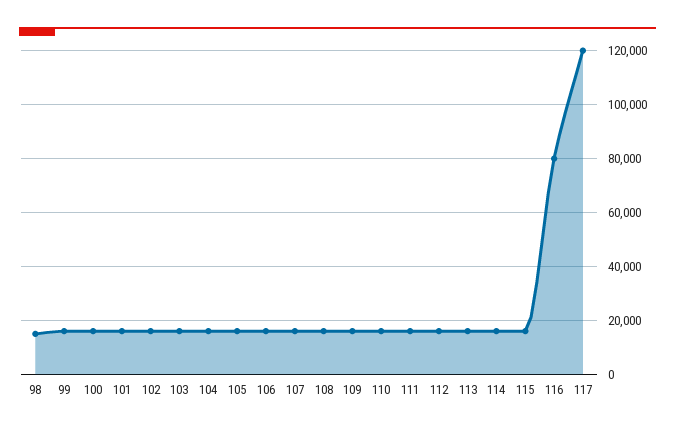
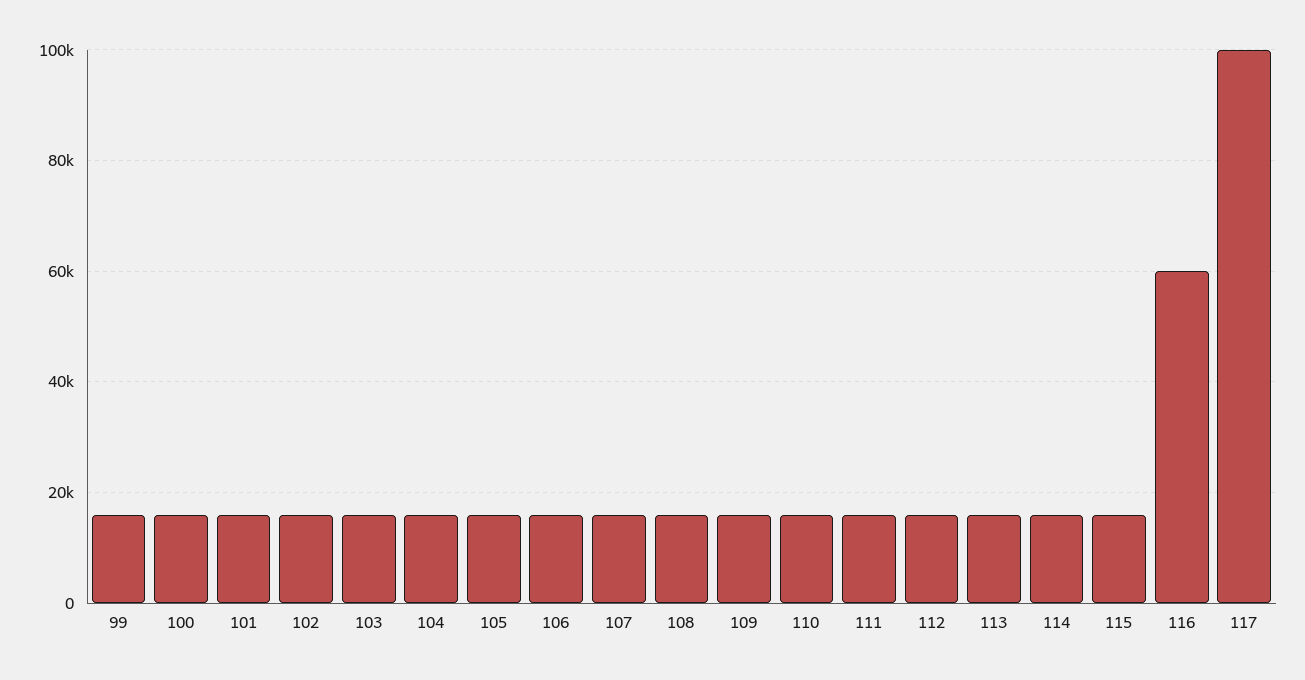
  {
-   "98": 15000,
    "99": 16000,
    "100": 16000,
    "101": 16000,
    "102": 16000,
    "103": 16000,
    "104": 16000,
    "105": 16000,
    "106": 16000,
    "107": 16000,
    "108": 16000,
    "109": 16000,
    "110": 16000,
    "111": 16000,
    "112": 16000,
    "113": 16000,
    "114": 16000,
    "115": 16000,
-   "116": 80000,
+   "116": 60000,
-   "117": 120000
+   "117": 100000
  }

